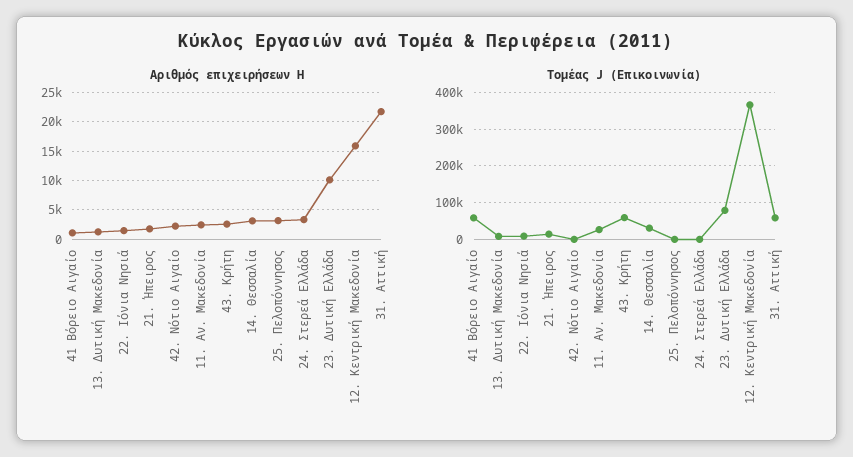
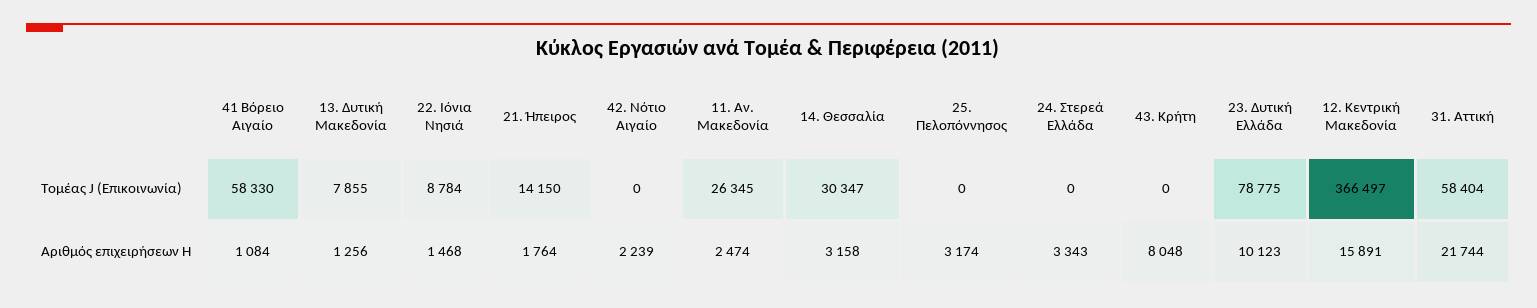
  {
    "Αριθμός επιχειρήσεων H": {
      "41 Βόρειο Αιγαίο": 1084,
      "13. Δυτική Μακεδονία": 1256,
      "22. Ιόνια Νησιά": 1468,
      "21. Ήπειρος": 1764,
      "42. Νότιο Αιγαίο": 2239,
      "11. Αν. Μακεδονία": 2474,
-     "43. Κρήτη": 2500,
+     "43. Κρήτη": 8048,
      "14. Θεσσαλία": 3158,
      "25. Πελοπόννησος": 3174,
      "24. Στερεά Ελλάδα": 3343,
      "23. Δυτική Ελλάδα": 10123,
      "12. Κεντρική Μακεδονία": 15891,
      "31. Αττική": 21744
    },
    "Τομέας J (Επικοινωνία)": {
      "41 Βόρειο Αιγαίο": 58330,
      "13. Δυτική Μακεδονία": 7855,
      "22. Ιόνια Νησιά": 8784,
      "21. Ήπειρος": 14150,
      "42. Νότιο Αιγαίο": 0,
      "11. Αν. Μακεδονία": 26345,
-     "43. Κρήτη": 60000,
+     "43. Κρήτη": 0,
      "14. Θεσσαλία": 30347,
      "25. Πελοπόννησος": 0,
      "24. Στερεά Ελλάδα": 0,
      "23. Δυτική Ελλάδα": 78775,
      "12. Κεντρική Μακεδονία": 366497,
      "31. Αττική": 58404
    }
  }

